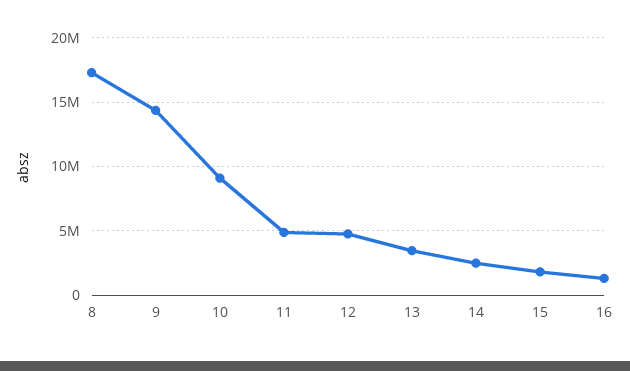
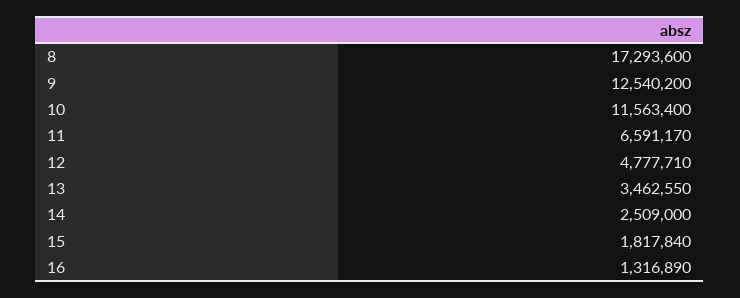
  {
    "8": 17293600,
-   "9": 14500000,
+   "9": 12540200,
-   "10": 9000000,
+   "10": 11563400,
-   "11": 5000000,
+   "11": 6591170,
    "12": 4777710,
    "13": 3462550,
    "14": 2509000,
    "15": 1817840,
    "16": 1316890
  }

